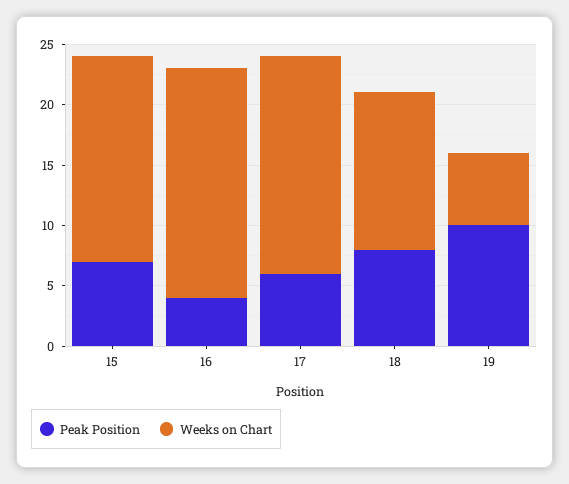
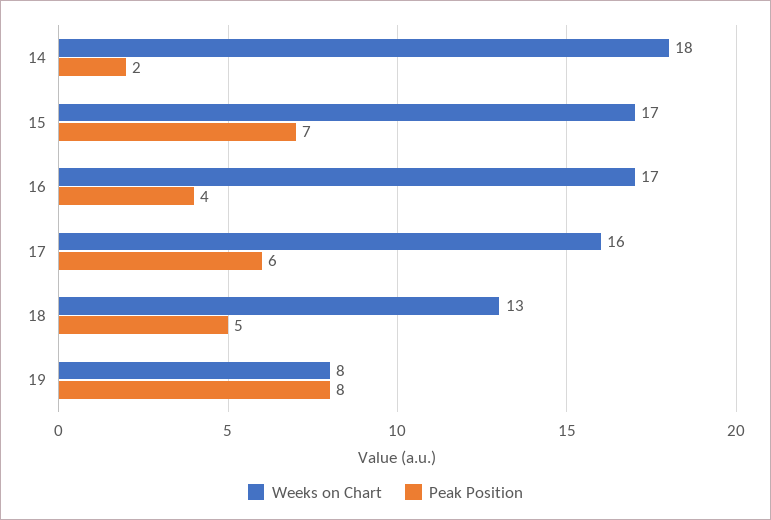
  {
    "Peak Position": {
      "15": 7,
      "16": 4,
      "17": 6,
-     "18": 8,
+     "18": 5,
-     "19": 10
+     "19": 8,
+     "14": 2
    },
    "Weeks on Chart": {
      "15": 17,
-     "16": 19,
+     "16": 17,
-     "17": 18,
+     "17": 16,
      "18": 13,
-     "19": 6
+     "19": 8,
+     "14": 18
    }
  }

